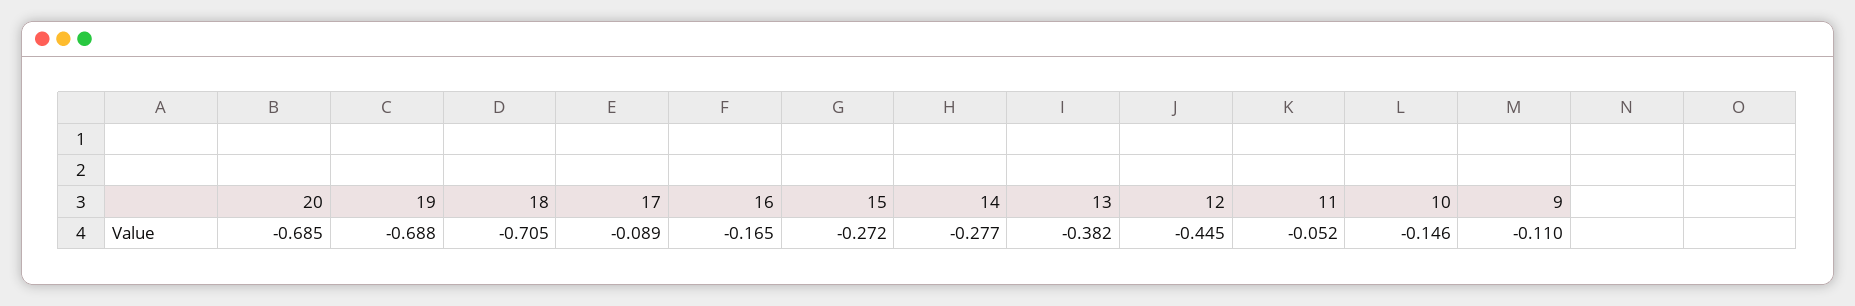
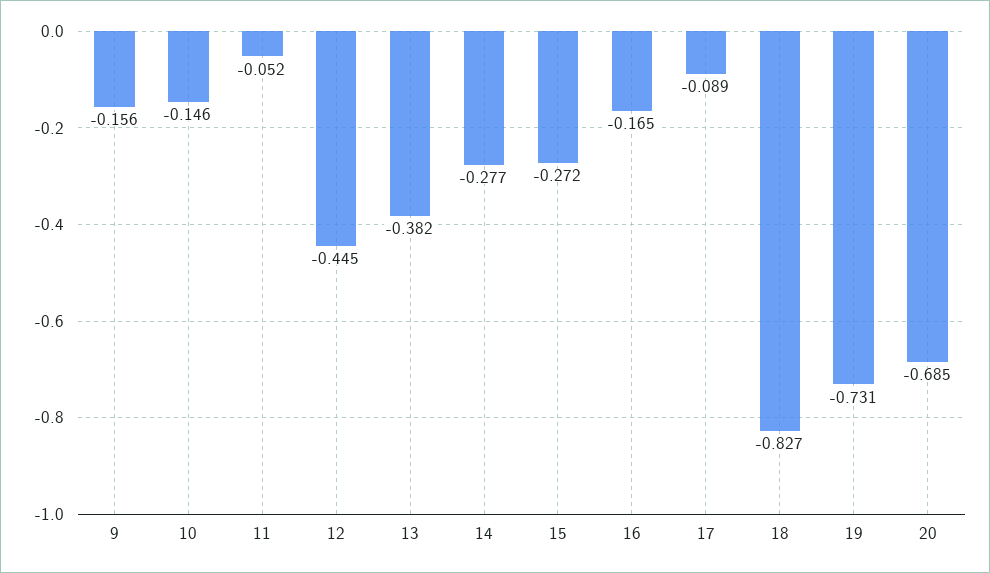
  {
    "20": -0.685,
-   "19": -0.688,
+   "19": -0.731,
-   "18": -0.705,
+   "18": -0.827,
    "17": -0.089,
    "16": -0.165,
    "15": -0.272,
    "14": -0.277,
    "13": -0.382,
    "12": -0.445,
    "11": -0.052,
    "10": -0.146,
-   "9": -0.11
+   "9": -0.156
  }

